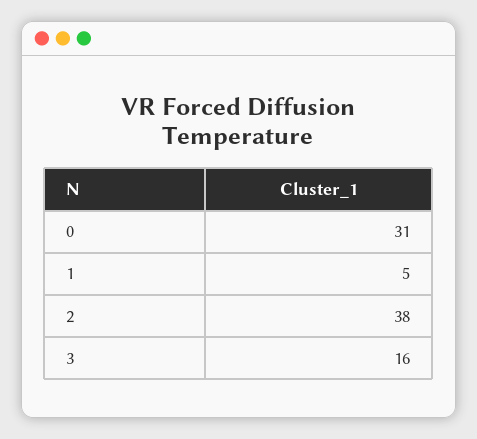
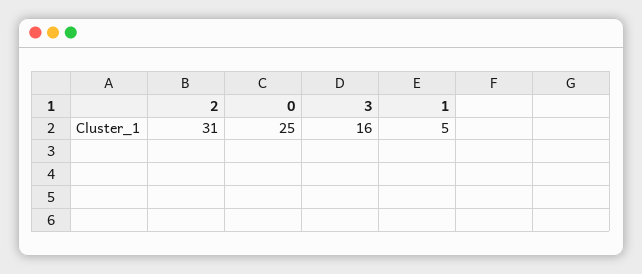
  {
-   "0": 31,
+   "0": 25,
    "1": 5,
-   "2": 38,
+   "2": 31,
    "3": 16
  }

